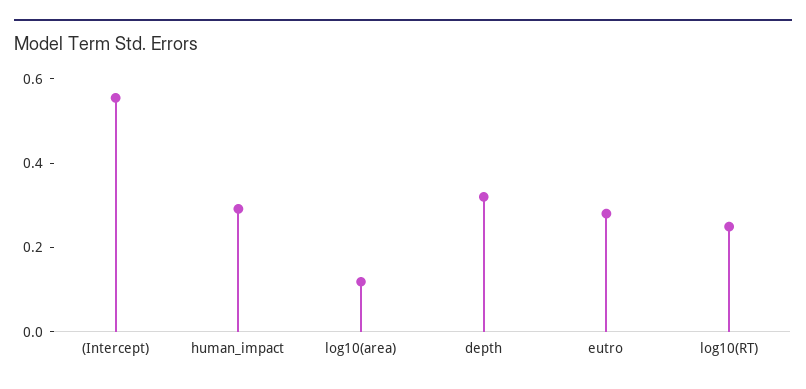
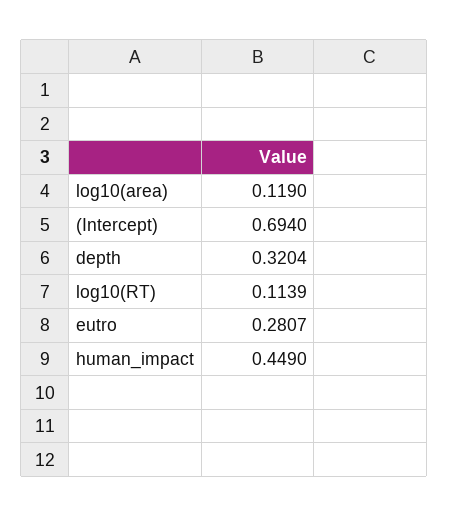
  {
-   "(Intercept)": 0.55,
+   "(Intercept)": 0.694,
-   "human_impact": 0.3,
+   "human_impact": 0.449,
    "log10(area)": 0.119,
    "depth": 0.3204,
    "eutro": 0.2807,
-   "log10(RT)": 0.25
+   "log10(RT)": 0.1139
  }

